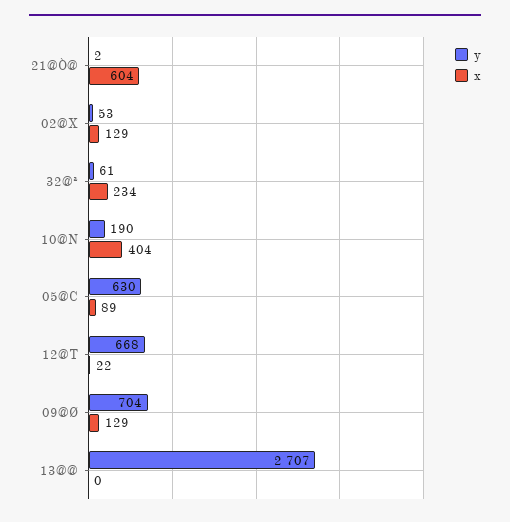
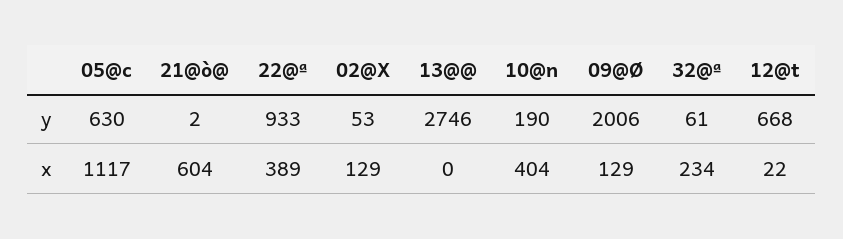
  {
    "y": {
      "21@Ò@": 2,
      "02@X": 53,
      "32@ª": 61,
      "10@N": 190,
      "05@C": 630,
      "12@T": 668,
-     "09@Ø": 704,
+     "09@Ø": 2006,
-     "13@@": 2707
+     "13@@": 2746,
+     "22@ª": 933
    },
    "x": {
      "21@Ò@": 604,
      "02@X": 129,
      "32@ª": 234,
      "10@N": 404,
-     "05@C": 89,
+     "05@C": 1117,
      "12@T": 22,
      "09@Ø": 129,
-     "13@@": 0
+     "13@@": 0,
+     "22@ª": 389
    }
  }

